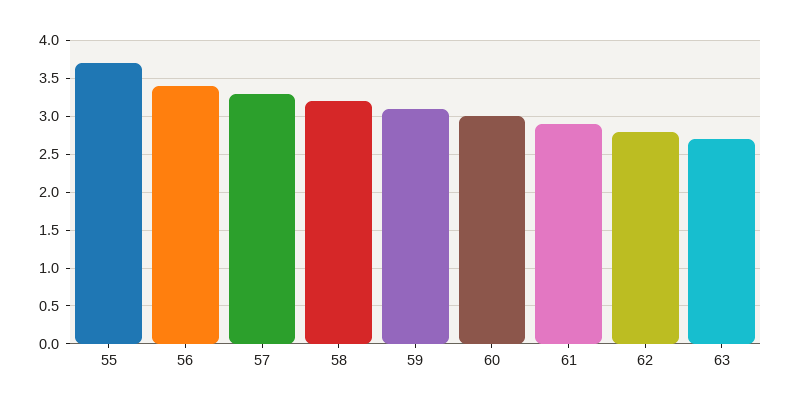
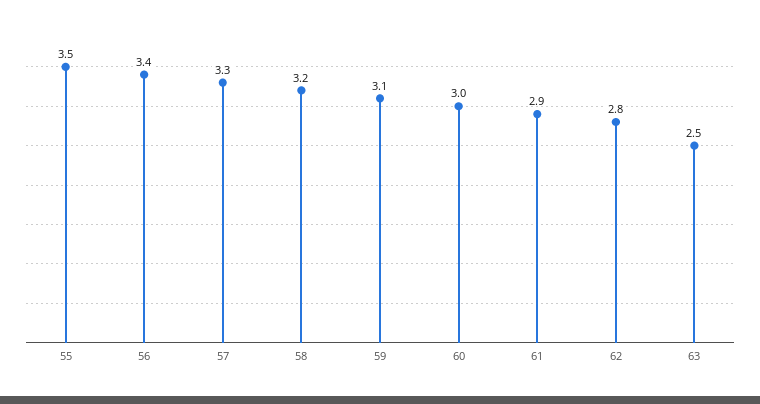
  {
-   "55": 3.7,
+   "55": 3.5,
    "56": 3.4,
    "57": 3.3,
    "58": 3.2,
    "59": 3.1,
    "60": 3,
    "61": 2.9,
    "62": 2.8,
-   "63": 2.7
+   "63": 2.5
  }

